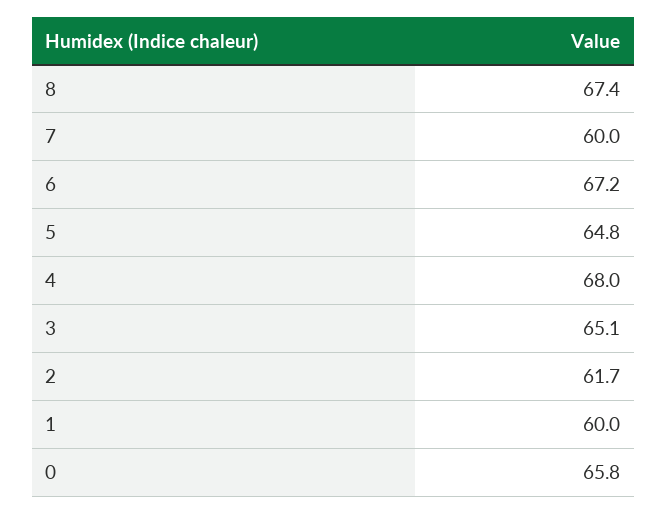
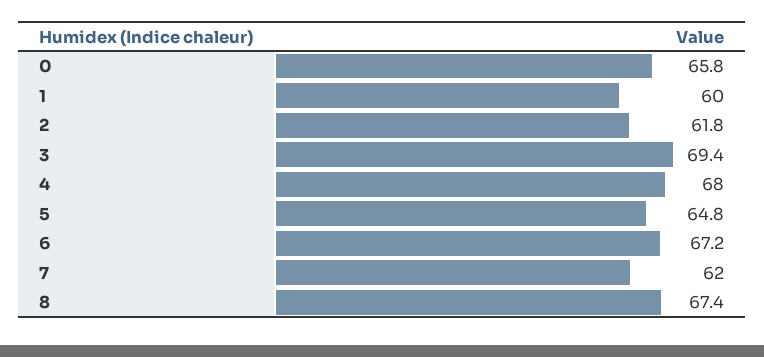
  {
    "8": 67.4,
-   "7": 60,
+   "7": 62,
    "6": 67.2,
    "5": 64.8,
    "4": 68,
-   "3": 65.1,
+   "3": 69.4,
-   "2": 61.7,
+   "2": 61.8,
    "1": 60,
    "0": 65.8
  }

